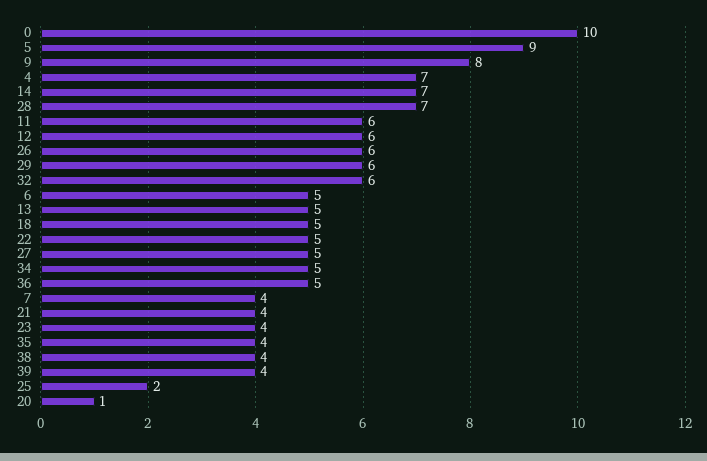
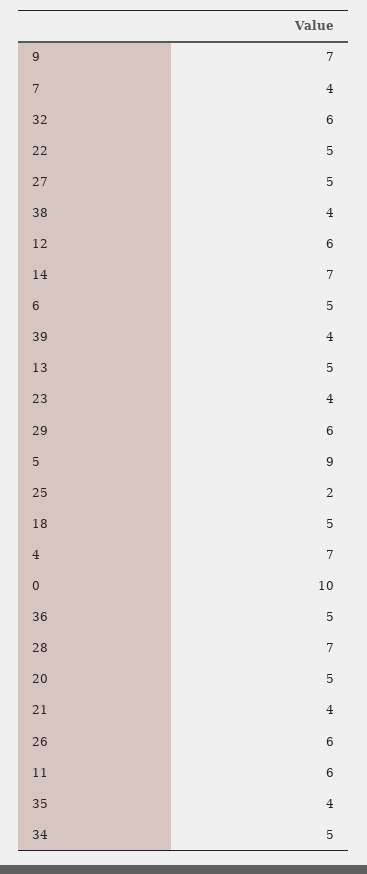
  {
    "0": 10,
    "5": 9,
-   "9": 8,
+   "9": 7,
    "4": 7,
    "14": 7,
    "28": 7,
    "11": 6,
    "12": 6,
    "26": 6,
    "29": 6,
    "32": 6,
    "6": 5,
    "13": 5,
    "18": 5,
    "22": 5,
    "27": 5,
    "34": 5,
    "36": 5,
    "7": 4,
    "21": 4,
    "23": 4,
    "35": 4,
    "38": 4,
    "39": 4,
    "25": 2,
-   "20": 1
+   "20": 5
  }

